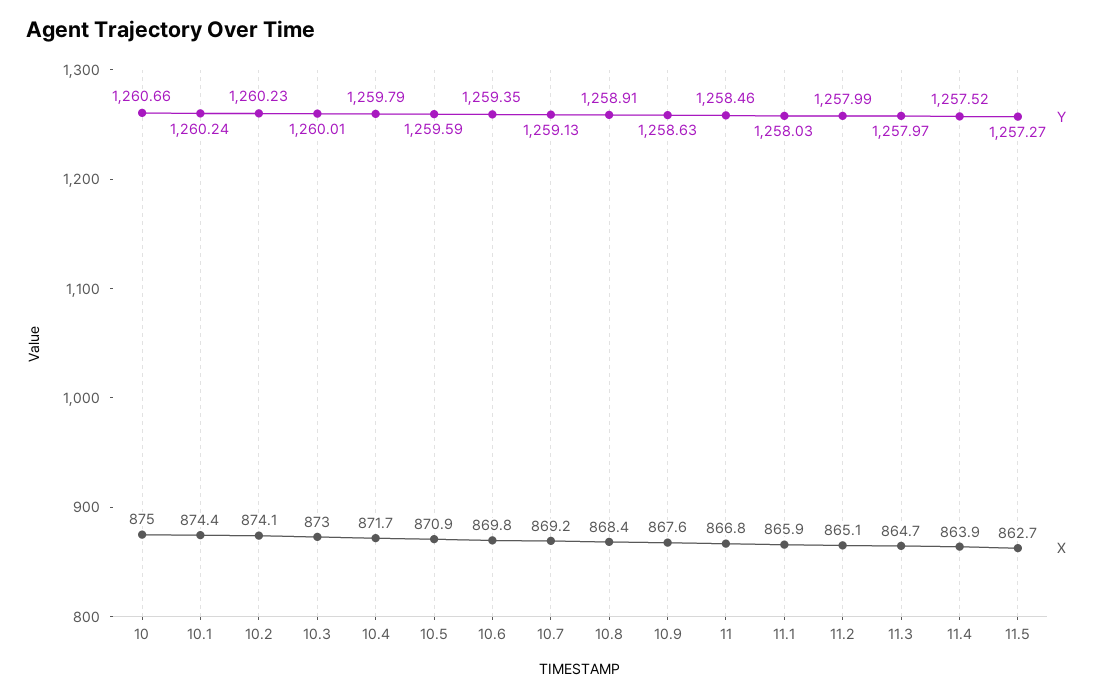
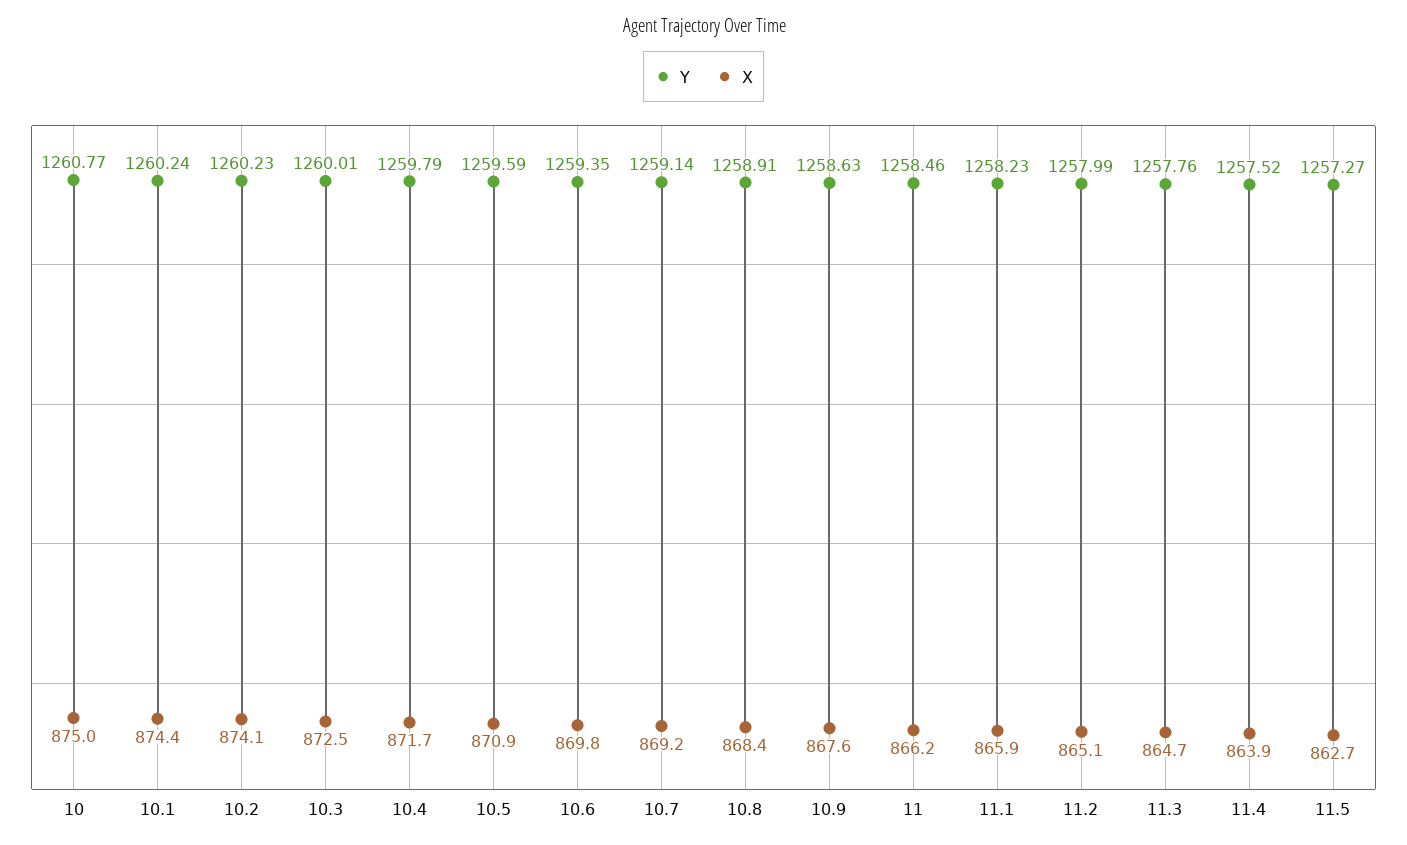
  {
    "Y": {
-     "10": 1260.66,
+     "10": 1260.77,
      "10.1": 1260.24,
      "10.2": 1260.23,
      "10.3": 1260.01,
      "10.4": 1259.79,
      "10.5": 1259.59,
      "10.6": 1259.35,
-     "10.7": 1259.13,
+     "10.7": 1259.14,
      "10.8": 1258.91,
      "10.9": 1258.63,
      "11": 1258.46,
-     "11.1": 1258.03,
+     "11.1": 1258.23,
      "11.2": 1257.99,
-     "11.3": 1257.97,
+     "11.3": 1257.76,
      "11.4": 1257.52,
      "11.5": 1257.27
    },
    "X": {
      "10": 875,
      "10.1": 874.4,
      "10.2": 874.1,
-     "10.3": 873,
+     "10.3": 872.5,
      "10.4": 871.7,
      "10.5": 870.9,
      "10.6": 869.8,
      "10.7": 869.2,
      "10.8": 868.4,
      "10.9": 867.6,
-     "11": 866.8,
+     "11": 866.2,
      "11.1": 865.9,
      "11.2": 865.1,
      "11.3": 864.7,
      "11.4": 863.9,
      "11.5": 862.7
    }
  }

